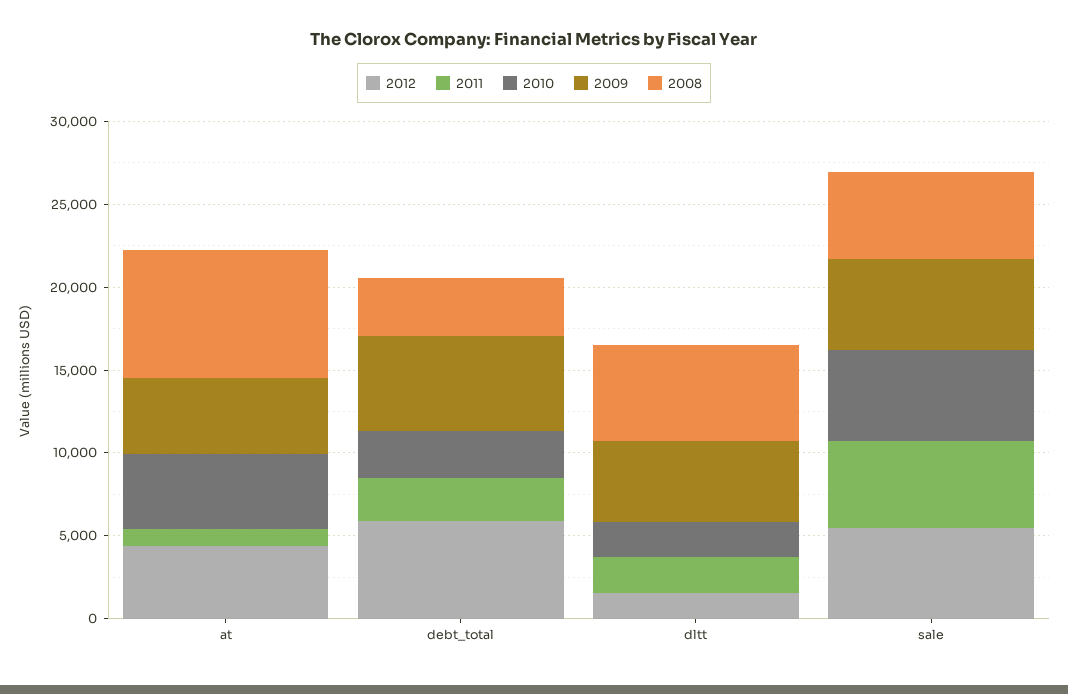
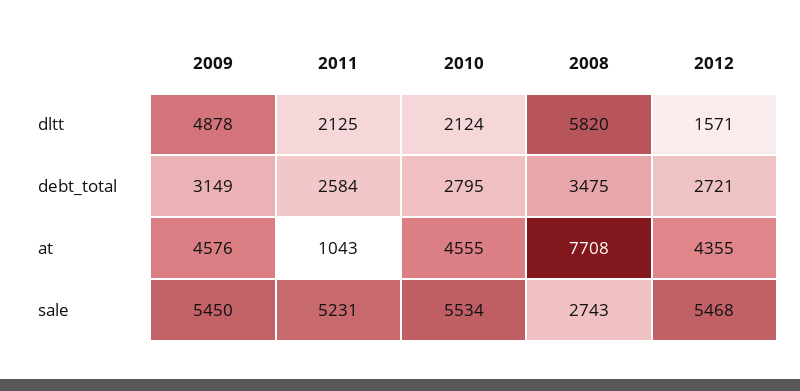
  {
    "2012": {
      "at": 4355,
-     "debt_total": 6000,
+     "debt_total": 2721,
      "dltt": 1571,
      "sale": 5468
    },
    "2011": {
      "at": 1043,
      "debt_total": 2584,
      "dltt": 2125,
      "sale": 5231
    },
    "2010": {
      "at": 4555,
      "debt_total": 2795,
      "dltt": 2124,
      "sale": 5534
    },
    "2009": {
      "at": 4576,
-     "debt_total": 6000,
+     "debt_total": 3149,
      "dltt": 4878,
      "sale": 5450
    },
    "2008": {
      "at": 7708,
      "debt_total": 3475,
      "dltt": 5820,
-     "sale": 5000
+     "sale": 2743
    }
  }

